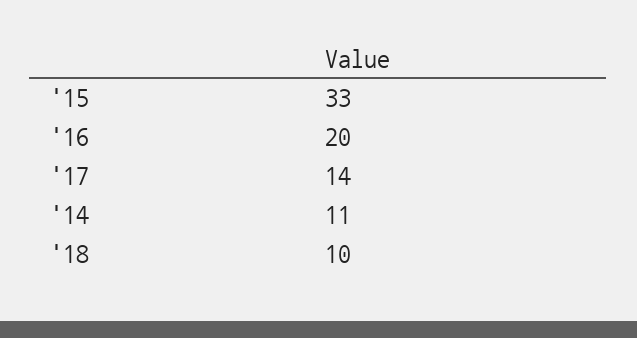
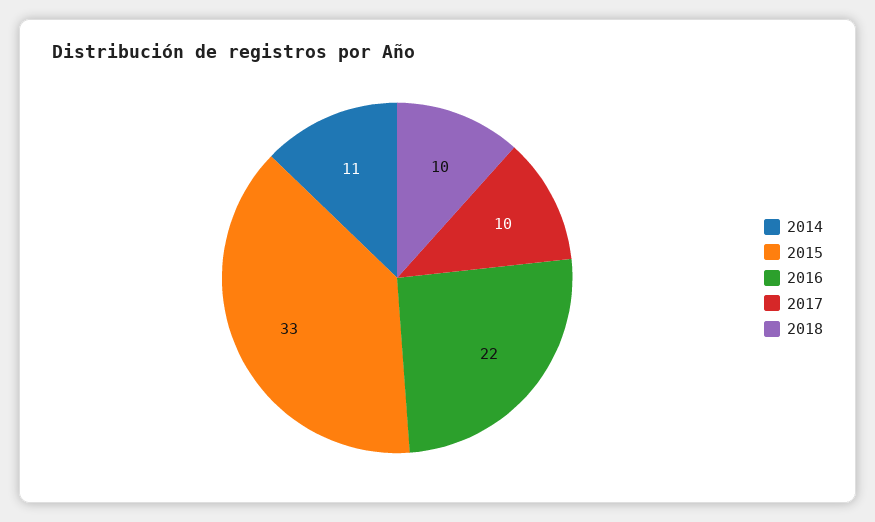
  {
    "'15": 33,
-   "'16": 20,
+   "'16": 22,
-   "'17": 14,
+   "'17": 10,
    "'14": 11,
    "'18": 10
  }

